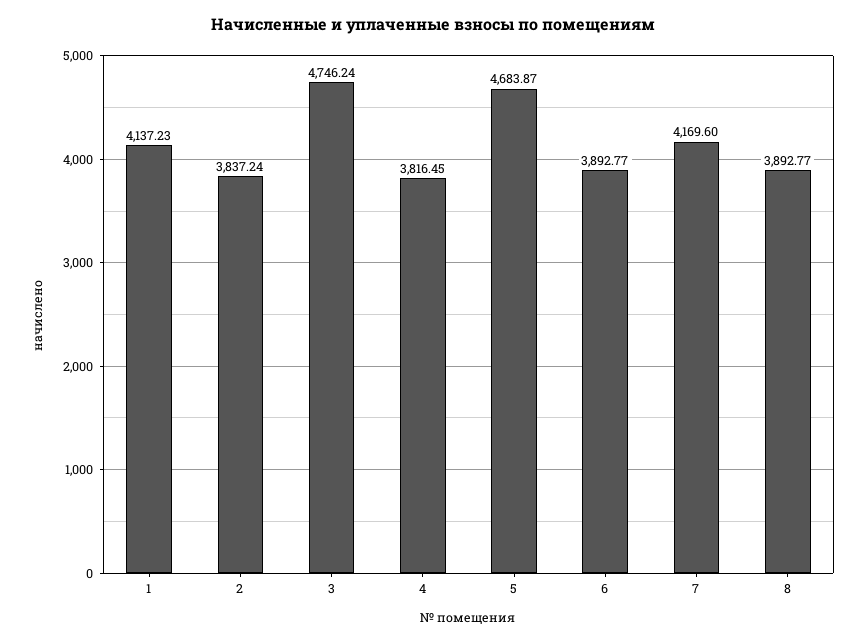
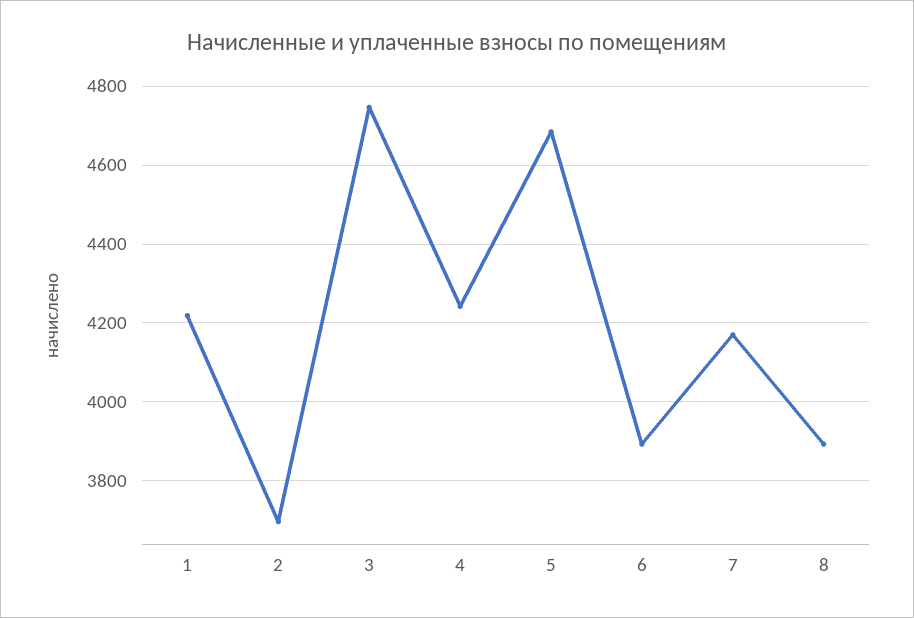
  {
-   "1": 4137.23,
+   "1": 4220,
-   "2": 3837.24,
+   "2": 3700,
    "3": 4746.24,
-   "4": 3816.45,
+   "4": 4240,
    "5": 4683.87,
    "6": 3892.77,
    "7": 4169.6,
    "8": 3892.77
  }

